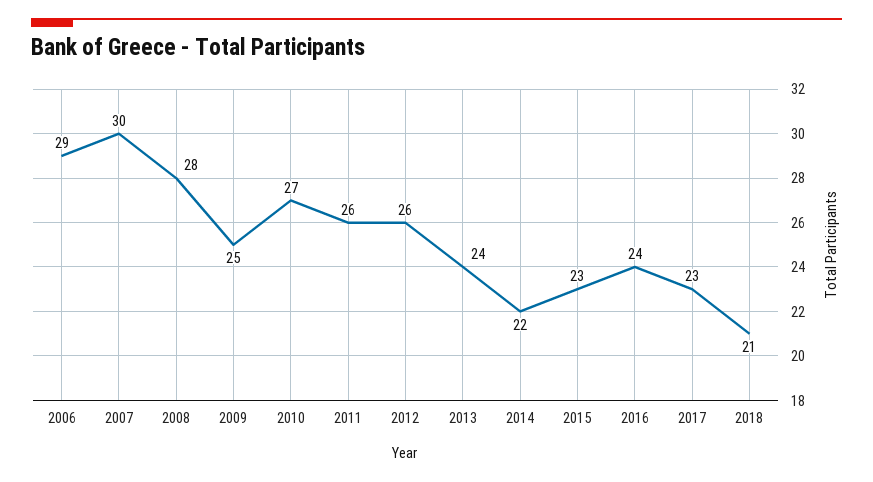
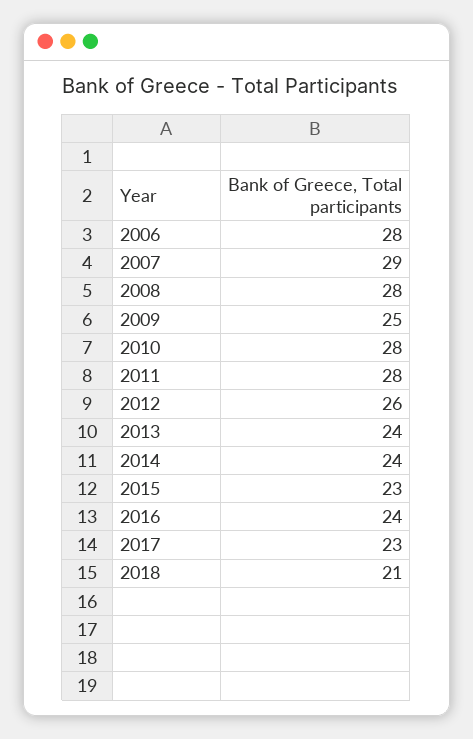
  {
-   "2006": 29,
+   "2006": 28,
-   "2007": 30,
+   "2007": 29,
    "2008": 28,
    "2009": 25,
-   "2010": 27,
+   "2010": 28,
-   "2011": 26,
+   "2011": 28,
    "2012": 26,
    "2013": 24,
-   "2014": 22,
+   "2014": 24,
    "2015": 23,
    "2016": 24,
    "2017": 23,
    "2018": 21
  }

